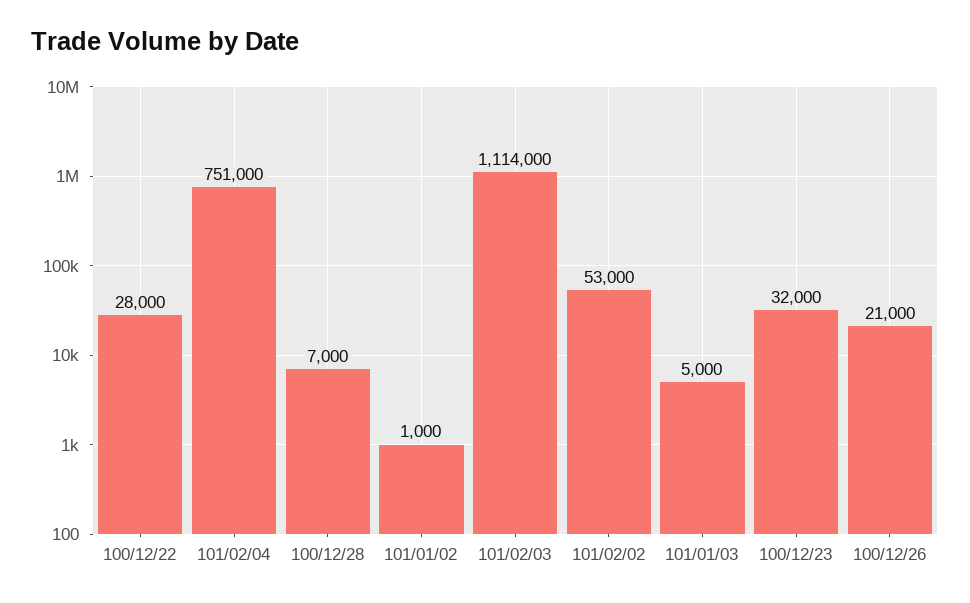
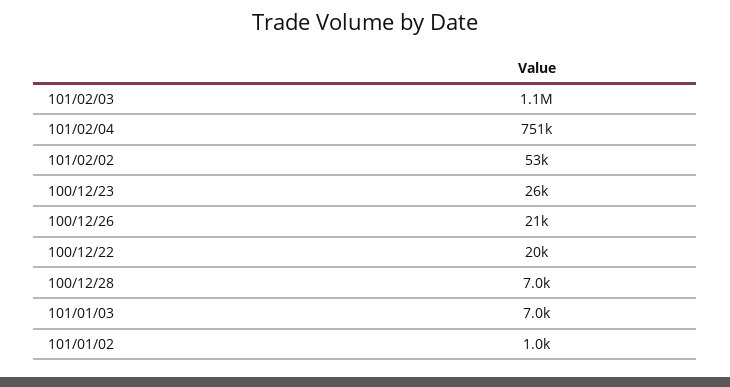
  {
-   "100/12/22": 28000,
+   "100/12/22": 20000,
    "101/02/04": 751000,
    "100/12/28": 7000,
    "101/01/02": 1000,
    "101/02/03": 1114000,
    "101/02/02": 53000,
-   "101/01/03": 5000,
+   "101/01/03": 7000,
-   "100/12/23": 32000,
+   "100/12/23": 26000,
    "100/12/26": 21000
  }

